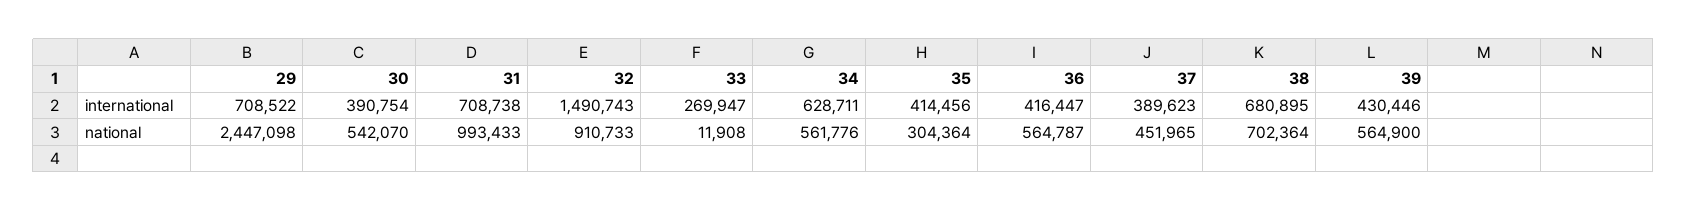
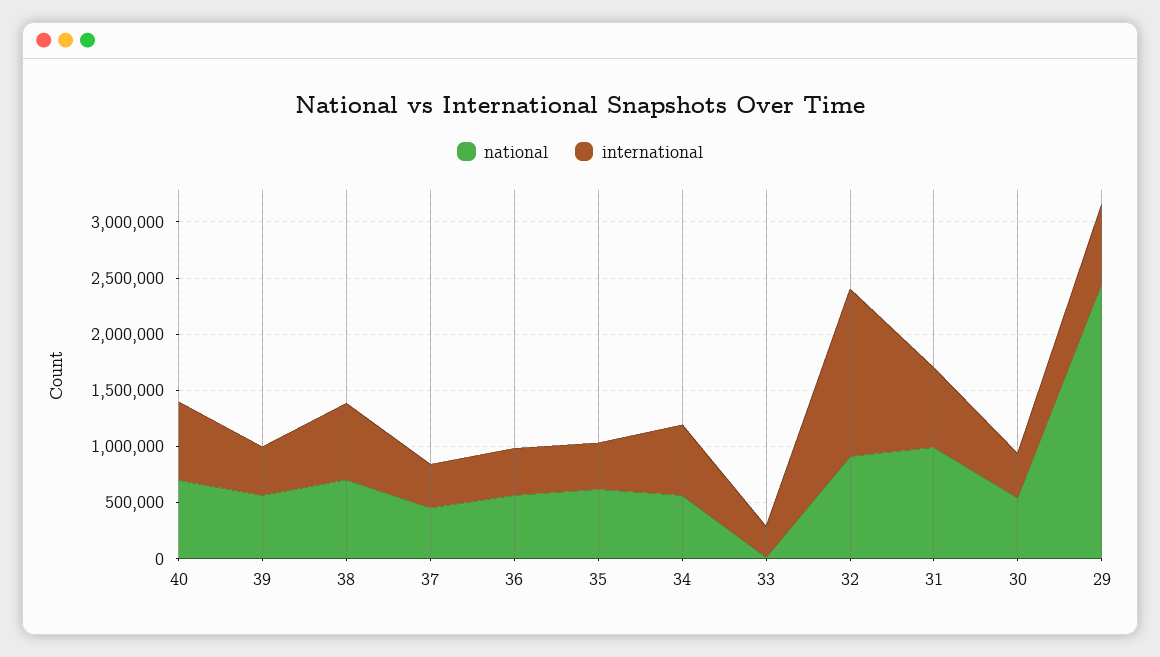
  {
    "international": {
      "29": 708522,
      "30": 390754,
      "31": 708738,
      "32": 1490743,
      "33": 269947,
      "34": 628711,
      "35": 414456,
      "36": 416447,
      "37": 389623,
      "38": 680895,
-     "39": 430446
+     "39": 430446,
+     "40": 700000
    },
    "national": {
      "29": 2447098,
      "30": 542070,
      "31": 993433,
      "32": 910733,
      "33": 11908,
      "34": 561776,
-     "35": 304364,
+     "35": 600000,
      "36": 564787,
      "37": 451965,
      "38": 702364,
-     "39": 564900
+     "39": 564900,
+     "40": 700000
    }
  }

